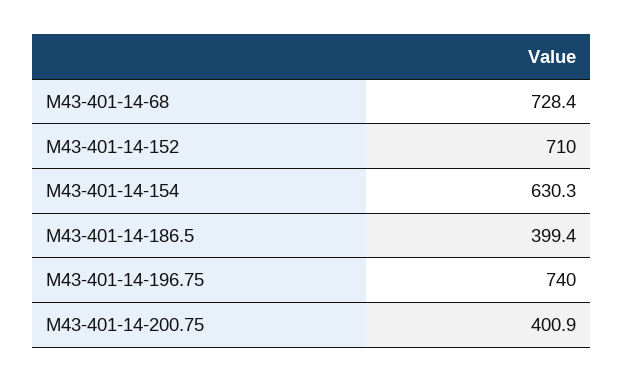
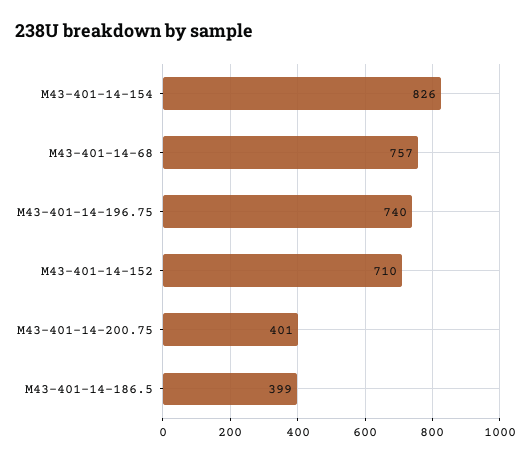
  {
-   "M43-401-14-68": 728.4,
+   "M43-401-14-68": 757,
    "M43-401-14-152": 710,
-   "M43-401-14-154": 630.3,
+   "M43-401-14-154": 826,
    "M43-401-14-186.5": 399.4,
    "M43-401-14-196.75": 740,
    "M43-401-14-200.75": 400.9
  }

